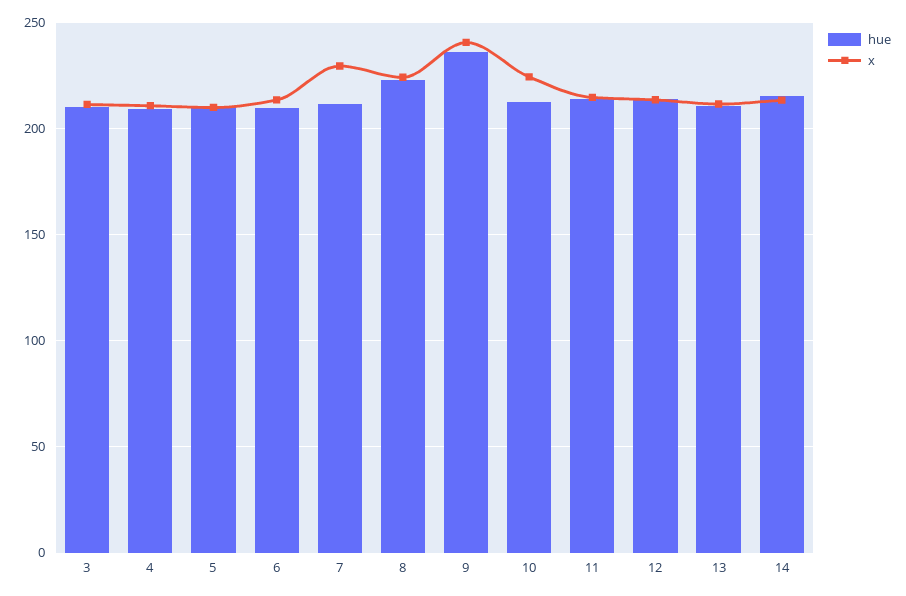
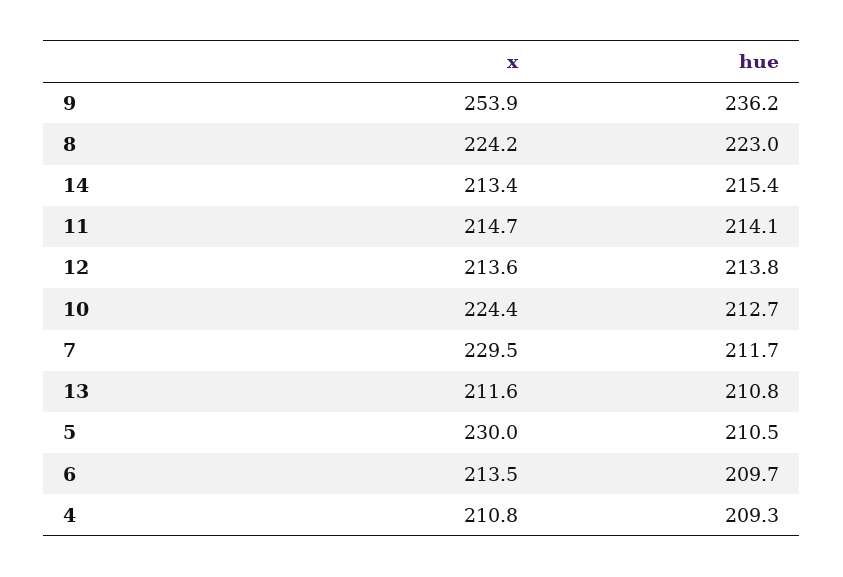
  {
    "hue": {
-     "3": 210,
      "4": 209.3,
      "5": 210.5,
      "6": 209.7,
      "7": 211.7,
      "8": 223,
      "9": 236.2,
      "10": 212.7,
      "11": 214.1,
      "12": 213.8,
      "13": 210.8,
      "14": 215.4
    },
    "x": {
-     "3": 210,
      "4": 210.8,
-     "5": 210,
+     "5": 230,
      "6": 213.5,
      "7": 229.5,
      "8": 224.2,
-     "9": 240,
+     "9": 253.9,
      "10": 224.4,
      "11": 214.7,
      "12": 213.6,
      "13": 211.6,
      "14": 213.4
    }
  }

